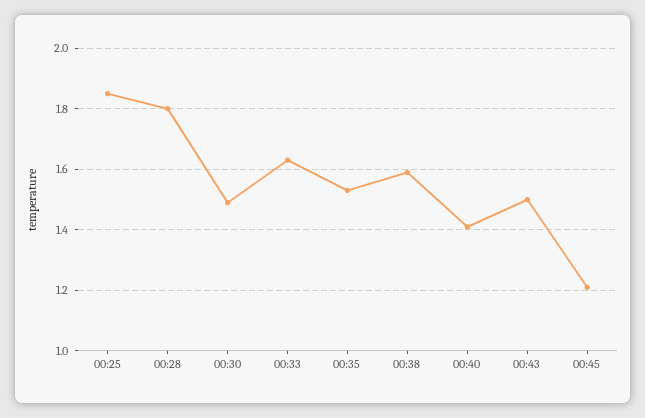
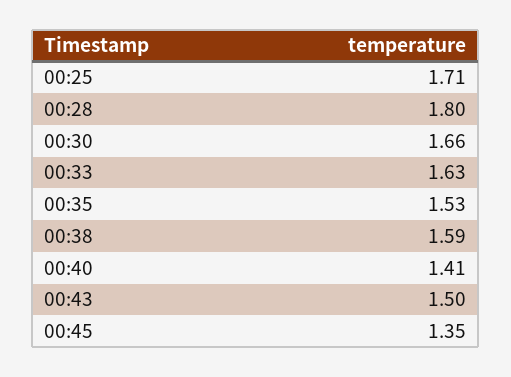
  {
-   "00:25": 1.85,
+   "00:25": 1.71,
    "00:28": 1.8,
-   "00:30": 1.5,
+   "00:30": 1.66,
    "00:33": 1.63,
    "00:35": 1.53,
    "00:38": 1.59,
    "00:40": 1.41,
    "00:43": 1.5,
-   "00:45": 1.2
+   "00:45": 1.35
  }

